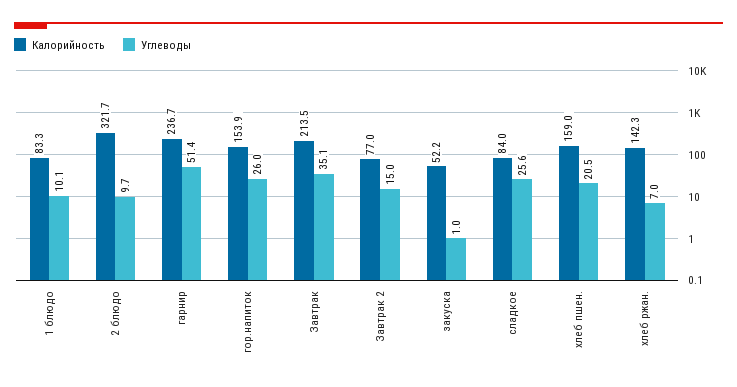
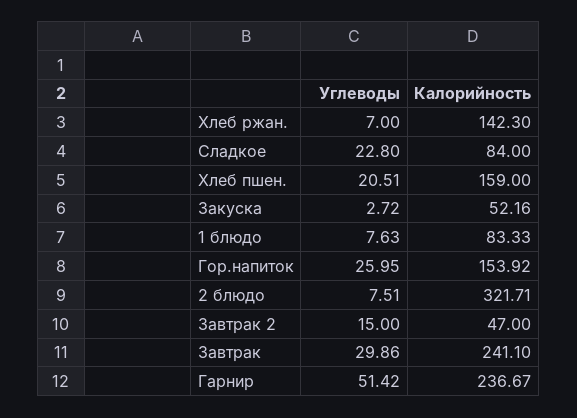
  {
    "Калорийность": {
      "1 блюдо": 83.33,
      "2 блюдо": 321.71,
      "гарнир": 236.67,
      "гор.напиток": 153.92,
-     "Завтрак": 213.5,
+     "Завтрак": 241.1,
-     "Завтрак 2": 77,
+     "Завтрак 2": 47,
      "закуска": 52.16,
      "сладкое": 84,
      "хлеб пшен.": 159,
      "хлеб ржан.": 142.3
    },
    "Углеводы": {
-     "1 блюдо": 10.1,
+     "1 блюдо": 7.63,
-     "2 блюдо": 9.7,
+     "2 блюдо": 7.51,
      "гарнир": 51.42,
      "гор.напиток": 25.95,
-     "Завтрак": 35.1,
+     "Завтрак": 29.86,
      "Завтрак 2": 15,
-     "закуска": 1,
+     "закуска": 2.72,
-     "сладкое": 25.6,
+     "сладкое": 22.8,
      "хлеб пшен.": 20.51,
      "хлеб ржан.": 7
    }
  }

